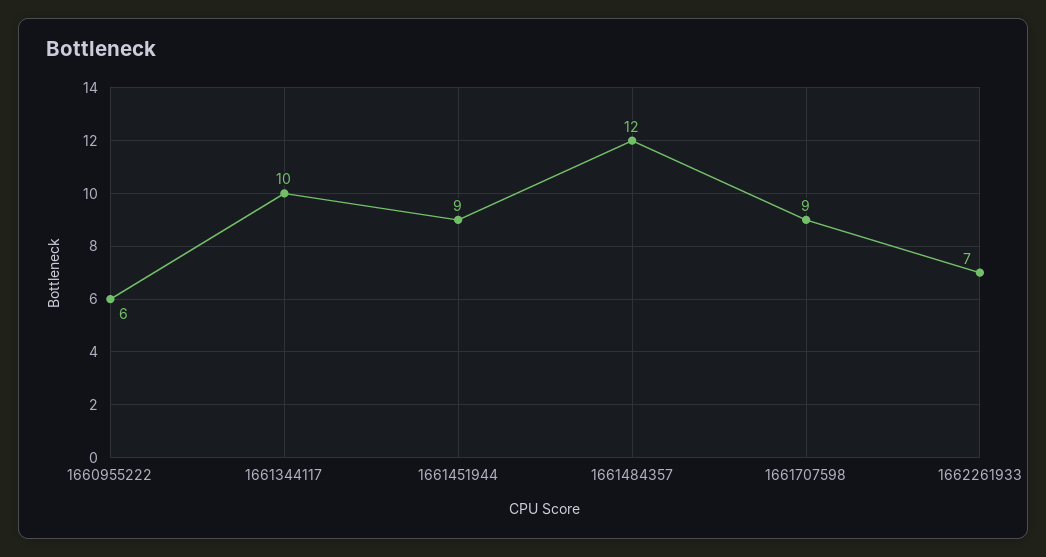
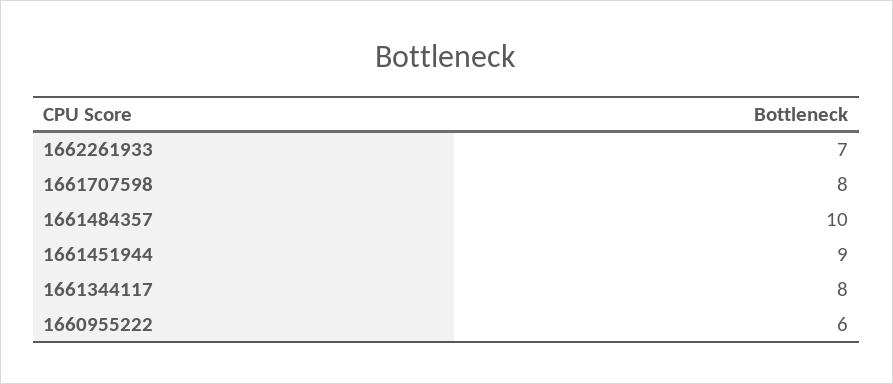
  {
    "1660955222": 6,
-   "1661344117": 10,
+   "1661344117": 8,
    "1661451944": 9,
-   "1661484357": 12,
+   "1661484357": 10,
-   "1661707598": 9,
+   "1661707598": 8,
    "1662261933": 7
  }

